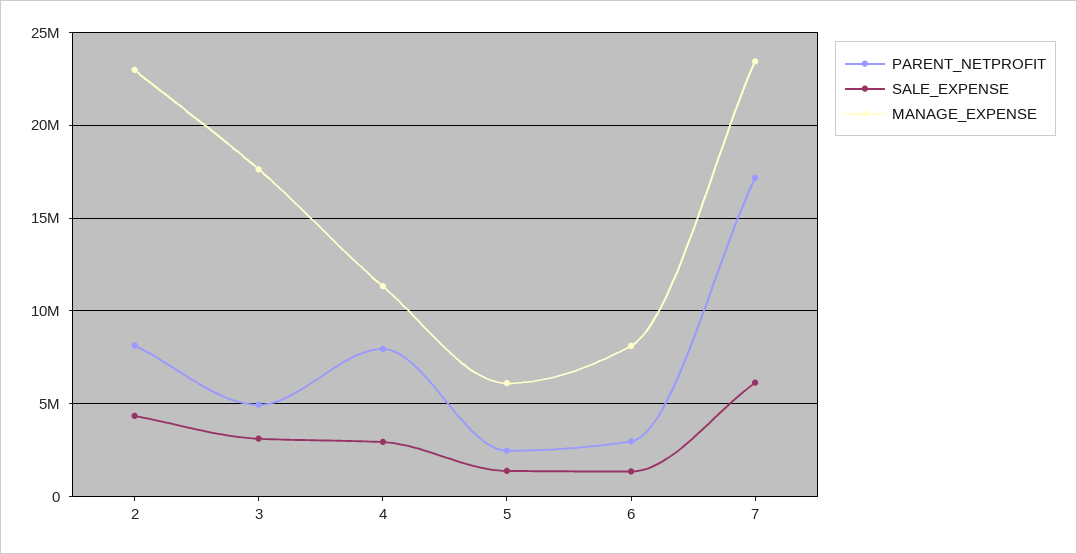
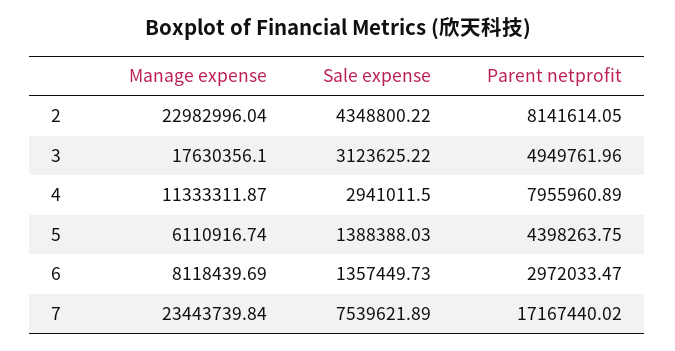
  {
    "PARENT_NETPROFIT": {
      "2": 8141614.05,
      "3": 4949761.96,
      "4": 7955960.89,
-     "5": 2500000,
+     "5": 4398263.75,
      "6": 2972033.47,
      "7": 17167440.02
    },
    "SALE_EXPENSE": {
      "2": 4348800.22,
      "3": 3123625.22,
      "4": 2941011.5,
      "5": 1388388.03,
      "6": 1357449.73,
-     "7": 6000000
+     "7": 7539621.89
    },
    "MANAGE_EXPENSE": {
      "2": 22982996.04,
      "3": 17630356.1,
      "4": 11333311.87,
      "5": 6110916.74,
      "6": 8118439.69,
      "7": 23443739.84
    }
  }

